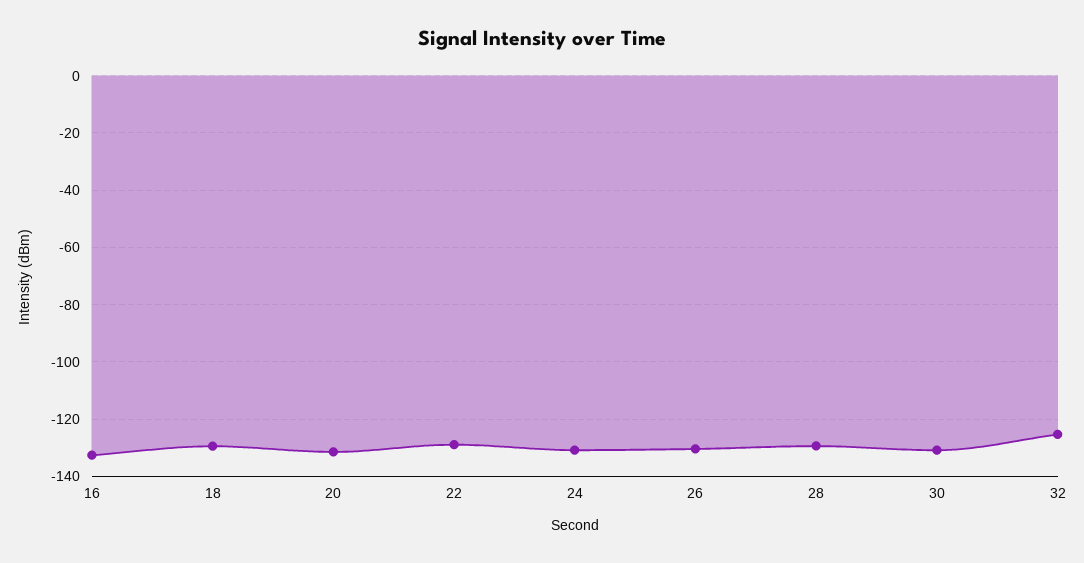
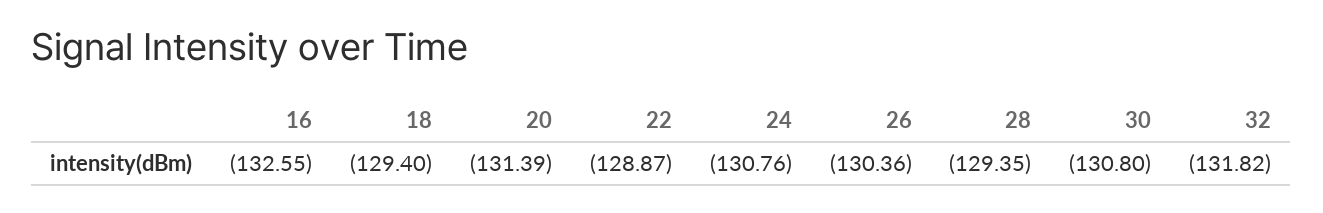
  {
    "16": -132.55,
    "18": -129.4,
    "20": -131.39,
    "22": -128.87,
    "24": -130.76,
    "26": -130.36,
    "28": -129.35,
    "30": -130.8,
-   "32": -125
+   "32": -131.82
  }

